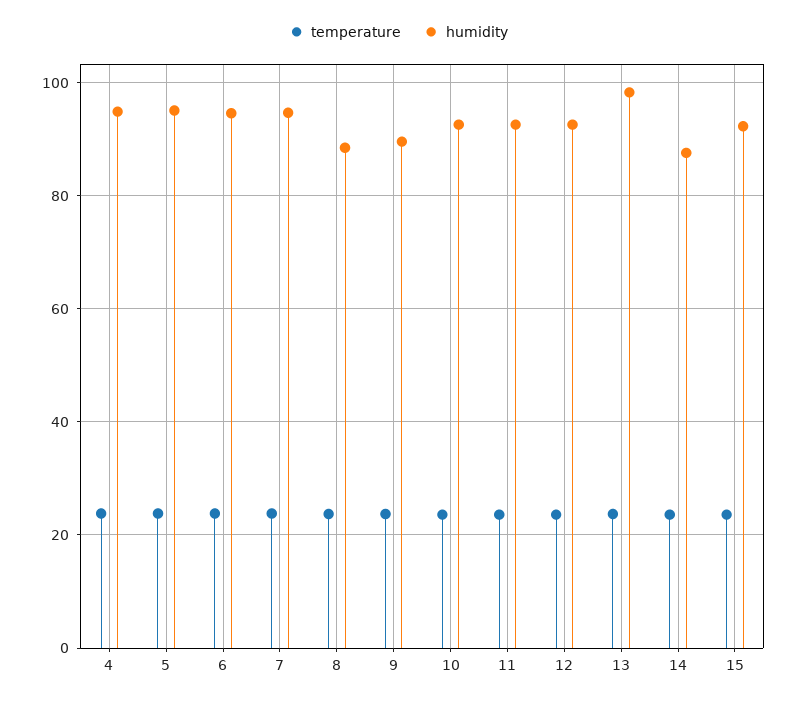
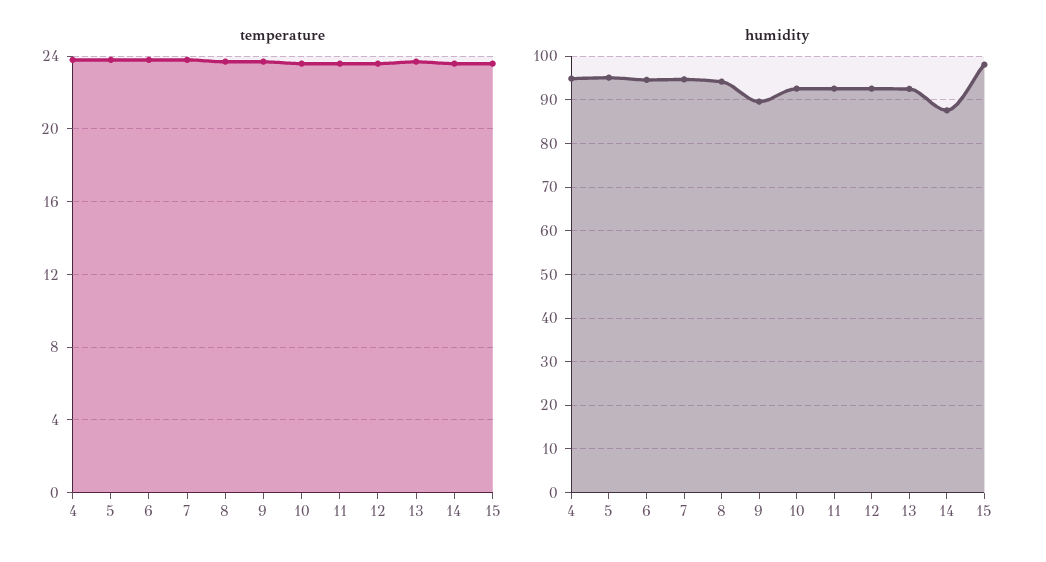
  {
    "temperature": {
      "4": 24,
      "5": 24,
      "6": 24,
      "7": 24,
      "8": 23.5,
      "9": 23.5,
      "10": 23.5,
      "11": 23.5,
      "12": 23.5,
      "13": 23.5,
      "14": 23.5,
      "15": 23.5
    },
    "humidity": {
      "4": 94,
      "5": 96,
      "6": 94,
      "7": 94,
-     "8": 88,
+     "8": 94,
      "9": 90,
      "10": 92,
      "11": 92,
      "12": 92,
-     "13": 98,
+     "13": 92,
      "14": 88,
-     "15": 92
+     "15": 98
    }
  }

